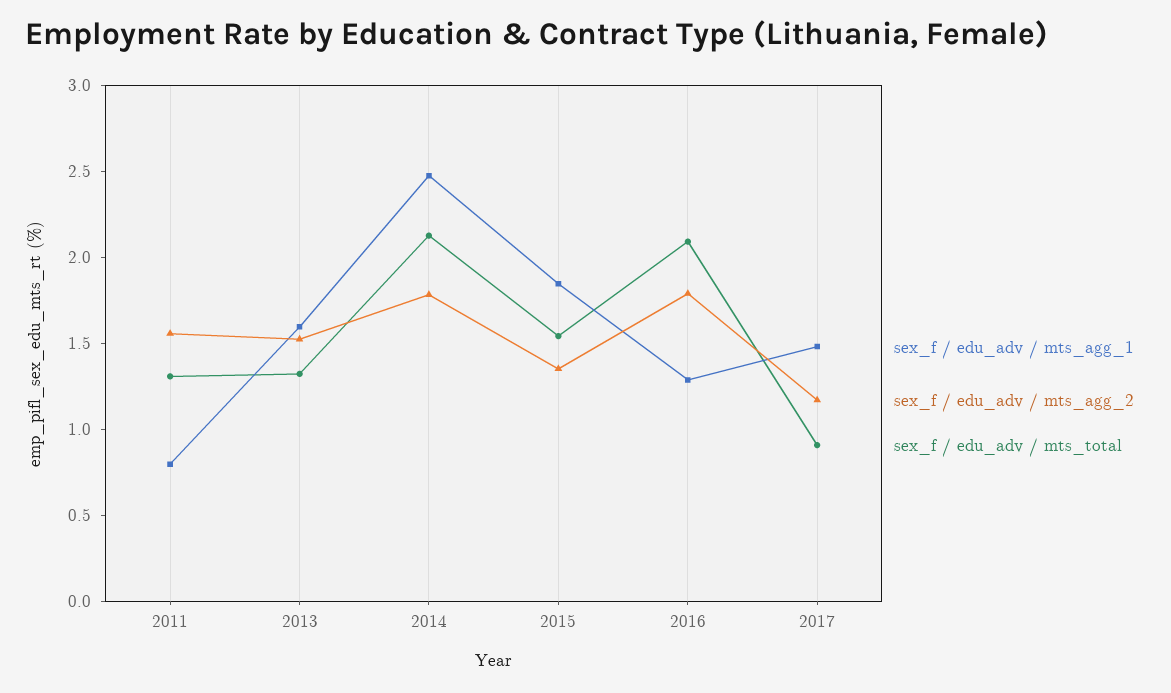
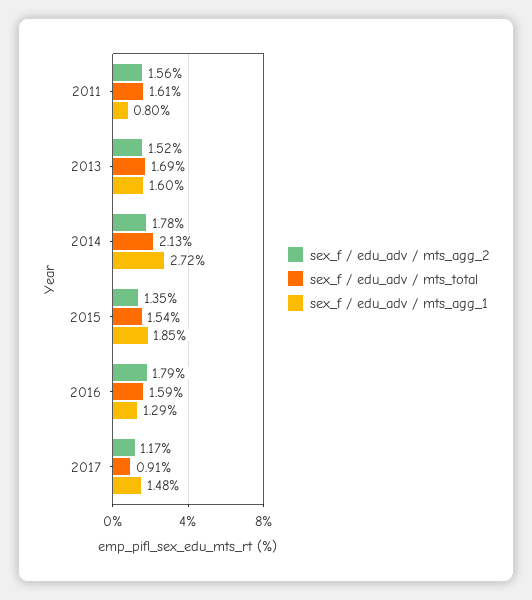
  {
    "sex_f / edu_adv / mts_agg_1": {
      "2011": 0.8,
      "2013": 1.6,
-     "2014": 2.5,
+     "2014": 2.72,
      "2015": 1.85,
      "2016": 1.29,
      "2017": 1.48
    },
    "sex_f / edu_adv / mts_agg_2": {
      "2011": 1.56,
      "2013": 1.52,
      "2014": 1.78,
      "2015": 1.35,
      "2016": 1.79,
      "2017": 1.17
    },
    "sex_f / edu_adv / mts_total": {
-     "2011": 1.3,
+     "2011": 1.61,
-     "2013": 1.3,
+     "2013": 1.69,
      "2014": 2.13,
      "2015": 1.54,
-     "2016": 2.1,
+     "2016": 1.59,
      "2017": 0.91
    }
  }

